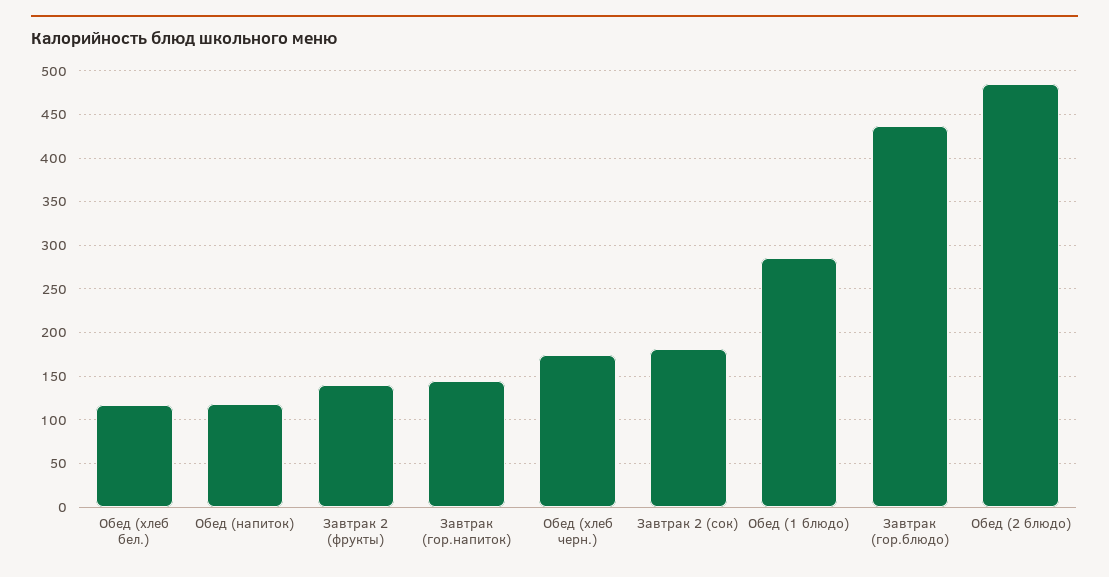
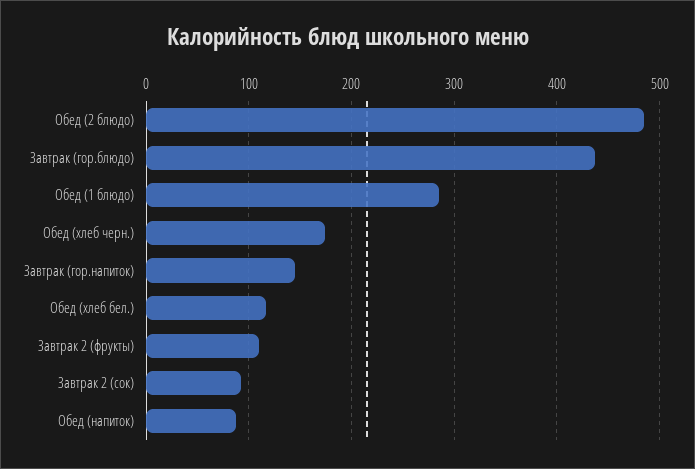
  {
    "Обед (хлеб бел.)": 120,
-   "Обед (напиток)": 120,
+   "Обед (напиток)": 90,
-   "Завтрак 2 (фрукты)": 140,
+   "Завтрак 2 (фрукты)": 110,
    "Завтрак (гор.напиток)": 150,
    "Обед (хлеб черн.)": 170,
-   "Завтрак 2 (сок)": 180,
+   "Завтрак 2 (сок)": 90,
    "Обед (1 блюдо)": 290,
    "Завтрак (гор.блюдо)": 440,
    "Обед (2 блюдо)": 490
  }

